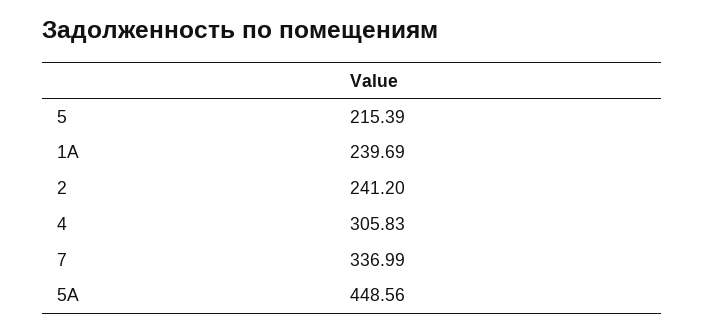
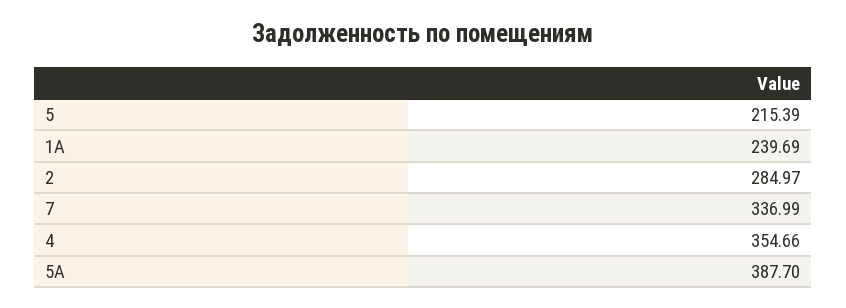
  {
    "5": 215.39,
    "1А": 239.69,
-   "2": 241.2,
+   "2": 284.97,
-   "4": 305.83,
+   "4": 354.66,
    "7": 336.99,
-   "5А": 448.56
+   "5А": 387.7
  }

